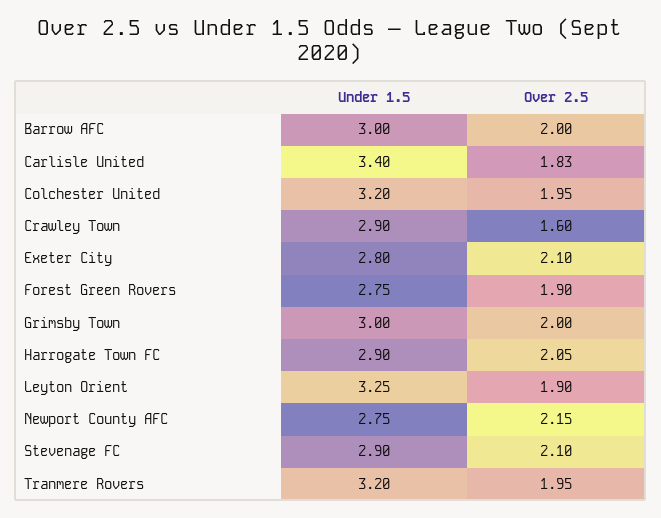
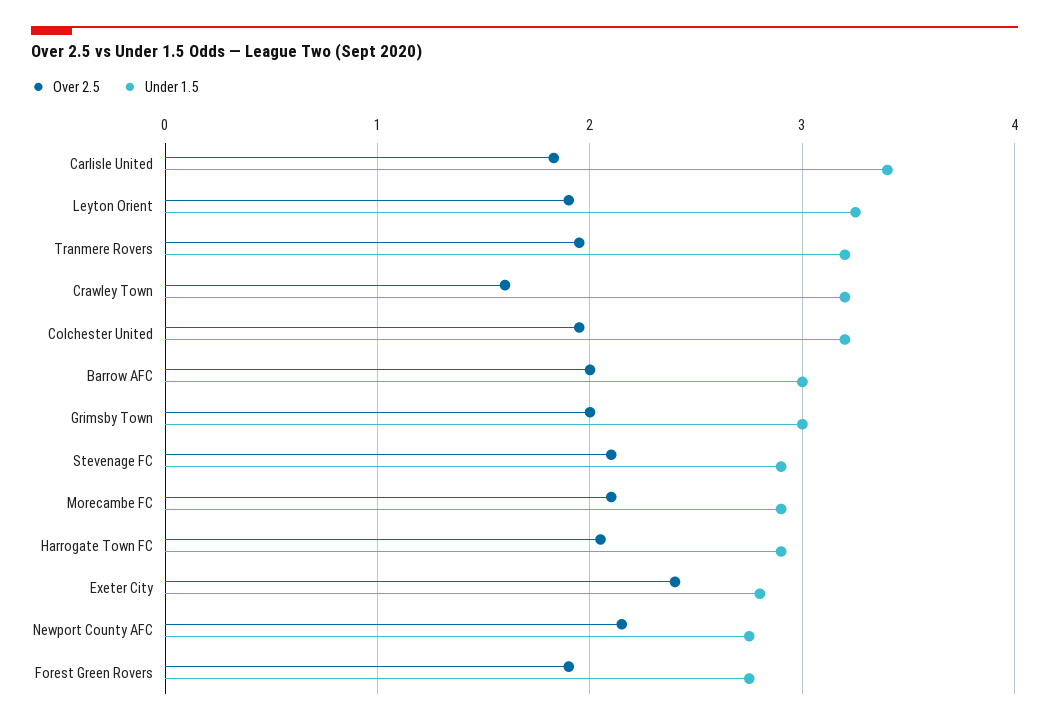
  {
    "Under 1.5": {
      "Barrow AFC": 3,
      "Carlisle United": 3.4,
      "Colchester United": 3.2,
-     "Crawley Town": 2.9,
+     "Crawley Town": 3.2,
      "Exeter City": 2.8,
      "Forest Green Rovers": 2.75,
      "Grimsby Town": 3,
      "Harrogate Town FC": 2.9,
      "Leyton Orient": 3.25,
      "Newport County AFC": 2.75,
      "Stevenage FC": 2.9,
-     "Tranmere Rovers": 3.2
+     "Tranmere Rovers": 3.2,
+     "Morecambe FC": 2.9
    },
    "Over 2.5": {
      "Barrow AFC": 2,
      "Carlisle United": 1.83,
      "Colchester United": 1.95,
      "Crawley Town": 1.6,
-     "Exeter City": 2.1,
+     "Exeter City": 2.4,
      "Forest Green Rovers": 1.9,
      "Grimsby Town": 2,
      "Harrogate Town FC": 2.05,
      "Leyton Orient": 1.9,
      "Newport County AFC": 2.15,
      "Stevenage FC": 2.1,
-     "Tranmere Rovers": 1.95
+     "Tranmere Rovers": 1.95,
+     "Morecambe FC": 2.1
    }
  }

